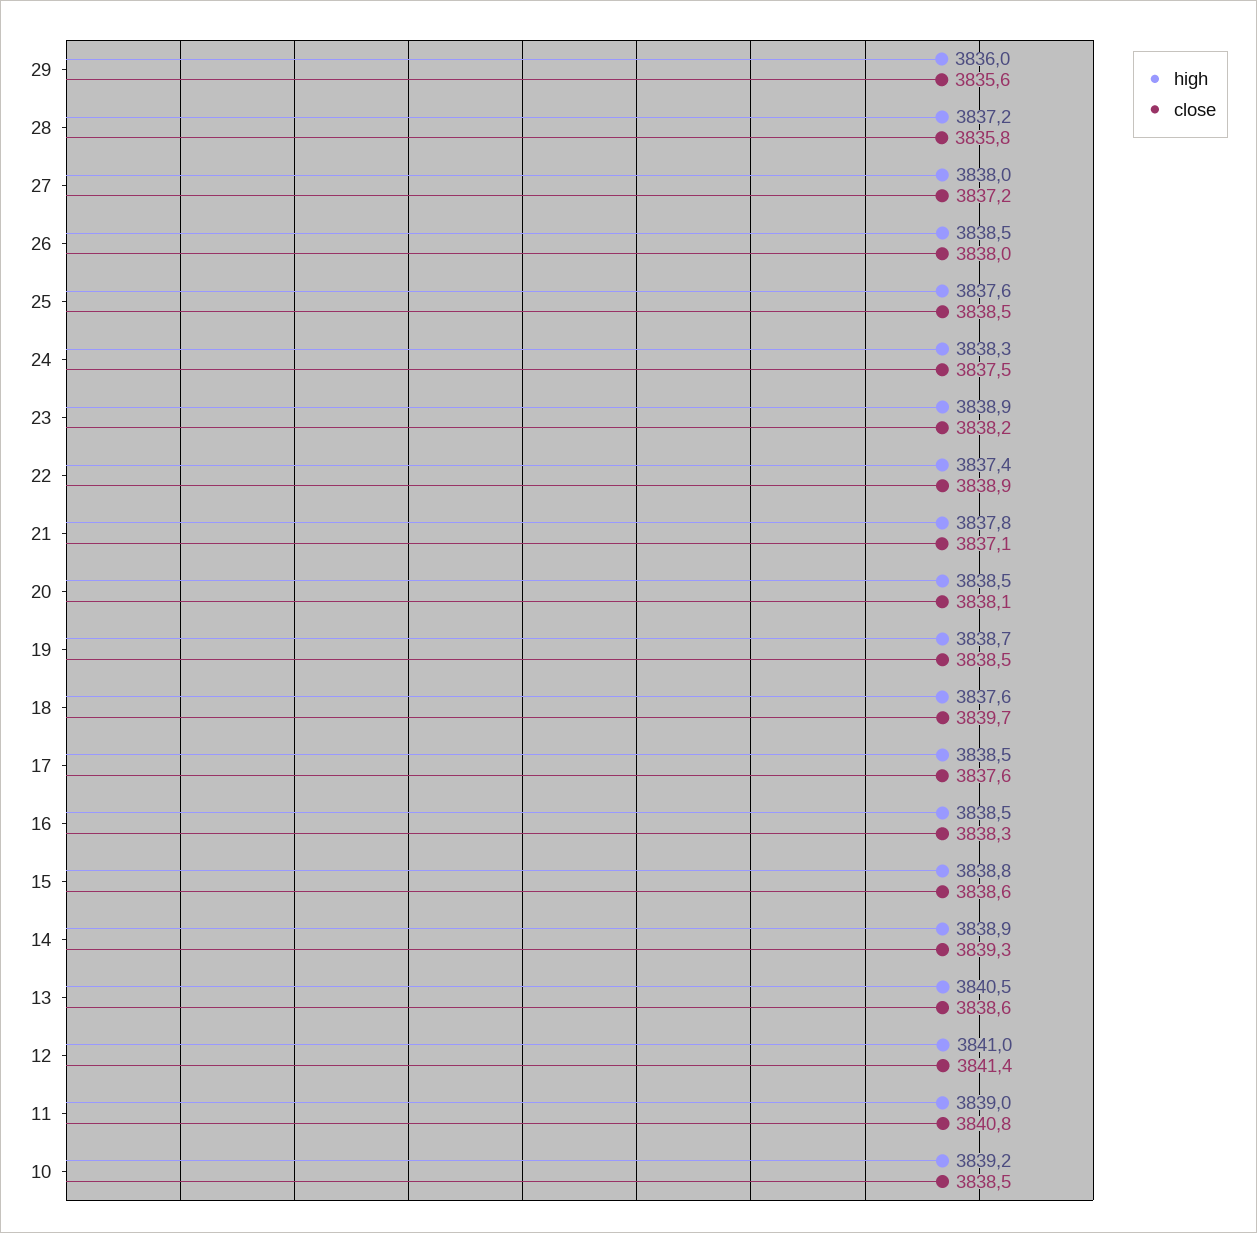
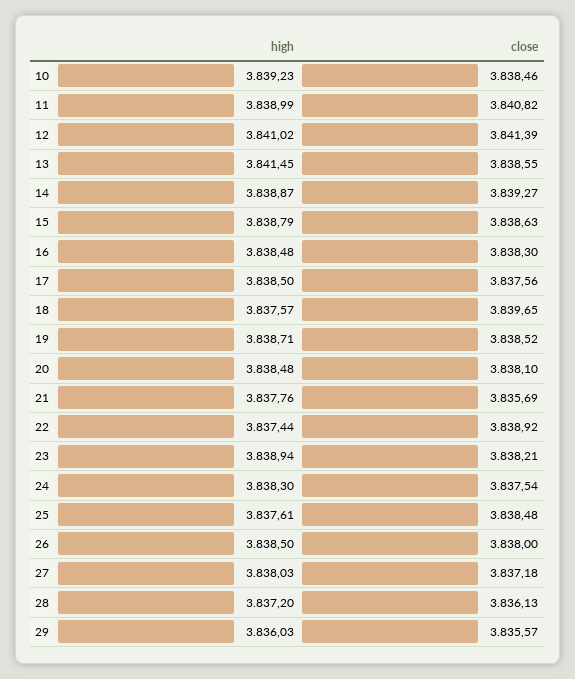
  {
    "high": {
      "29": 3836.03,
      "28": 3837.2,
      "27": 3838.03,
      "26": 3838.5,
      "25": 3837.61,
      "24": 3838.3,
      "23": 3838.94,
      "22": 3837.44,
      "21": 3837.76,
      "20": 3838.48,
      "19": 3838.71,
      "18": 3837.57,
      "17": 3838.5,
      "16": 3838.48,
      "15": 3838.79,
      "14": 3838.87,
-     "13": 3840.5,
+     "13": 3841.45,
      "12": 3841.02,
      "11": 3838.99,
      "10": 3839.23
    },
    "close": {
      "29": 3835.57,
-     "28": 3835.8,
+     "28": 3836.13,
      "27": 3837.18,
      "26": 3838,
      "25": 3838.48,
      "24": 3837.54,
      "23": 3838.21,
      "22": 3838.92,
-     "21": 3837.1,
+     "21": 3835.69,
      "20": 3838.1,
      "19": 3838.52,
      "18": 3839.65,
      "17": 3837.56,
      "16": 3838.3,
      "15": 3838.63,
      "14": 3839.27,
      "13": 3838.55,
      "12": 3841.39,
      "11": 3840.82,
      "10": 3838.46
    }
  }

